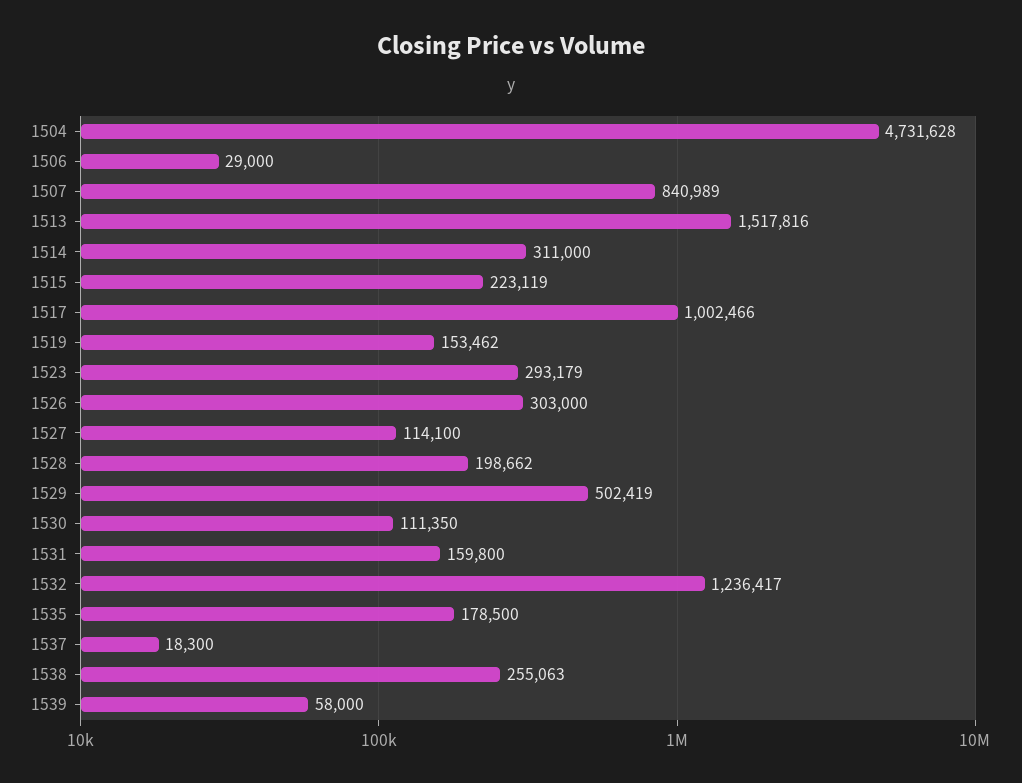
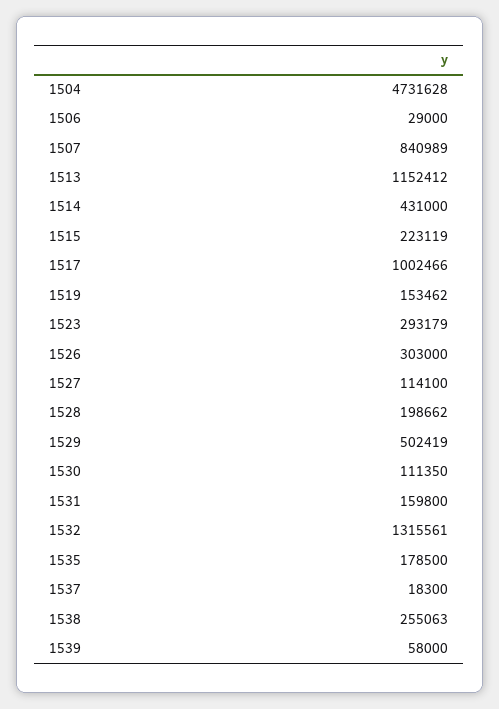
  {
    "1504": 4731628,
    "1506": 29000,
    "1507": 840989,
-   "1513": 1517816,
+   "1513": 1152412,
-   "1514": 311000,
+   "1514": 431000,
    "1515": 223119,
    "1517": 1002466,
    "1519": 153462,
    "1523": 293179,
    "1526": 303000,
    "1527": 114100,
    "1528": 198662,
    "1529": 502419,
    "1530": 111350,
    "1531": 159800,
-   "1532": 1236417,
+   "1532": 1315561,
    "1535": 178500,
    "1537": 18300,
    "1538": 255063,
    "1539": 58000
  }

